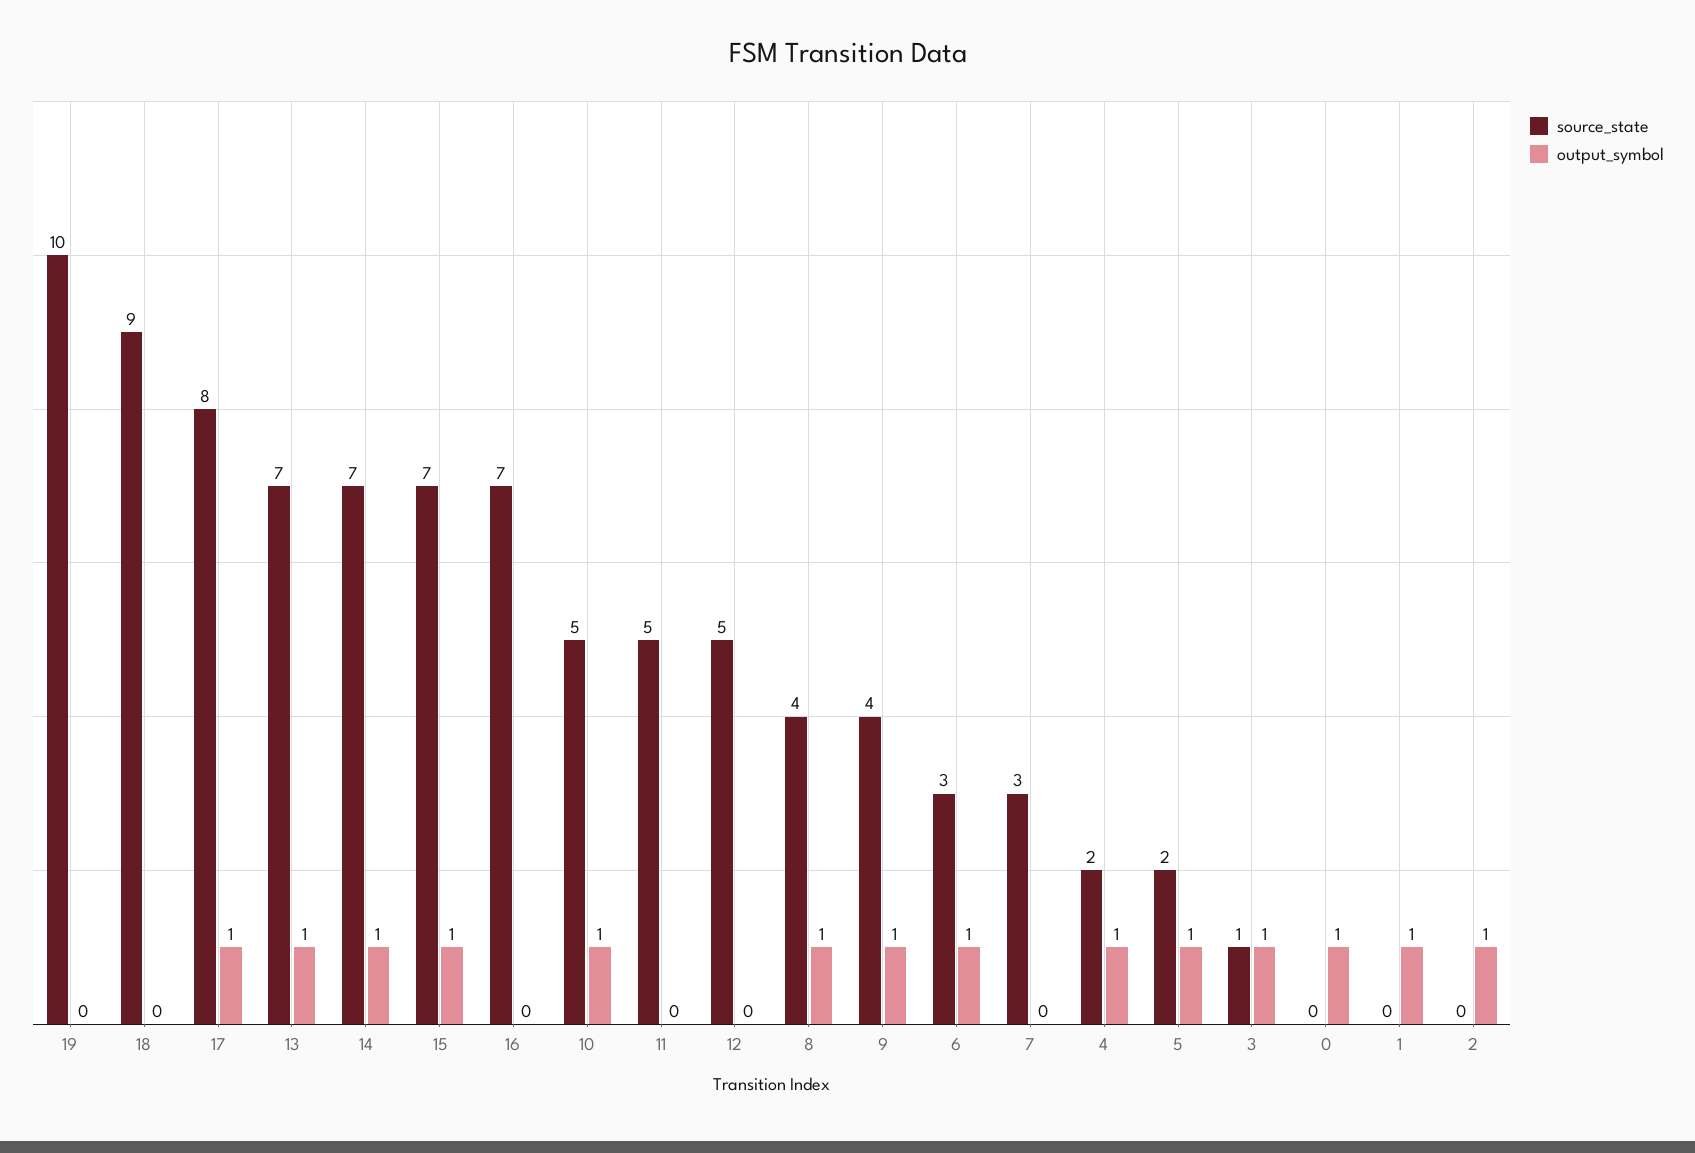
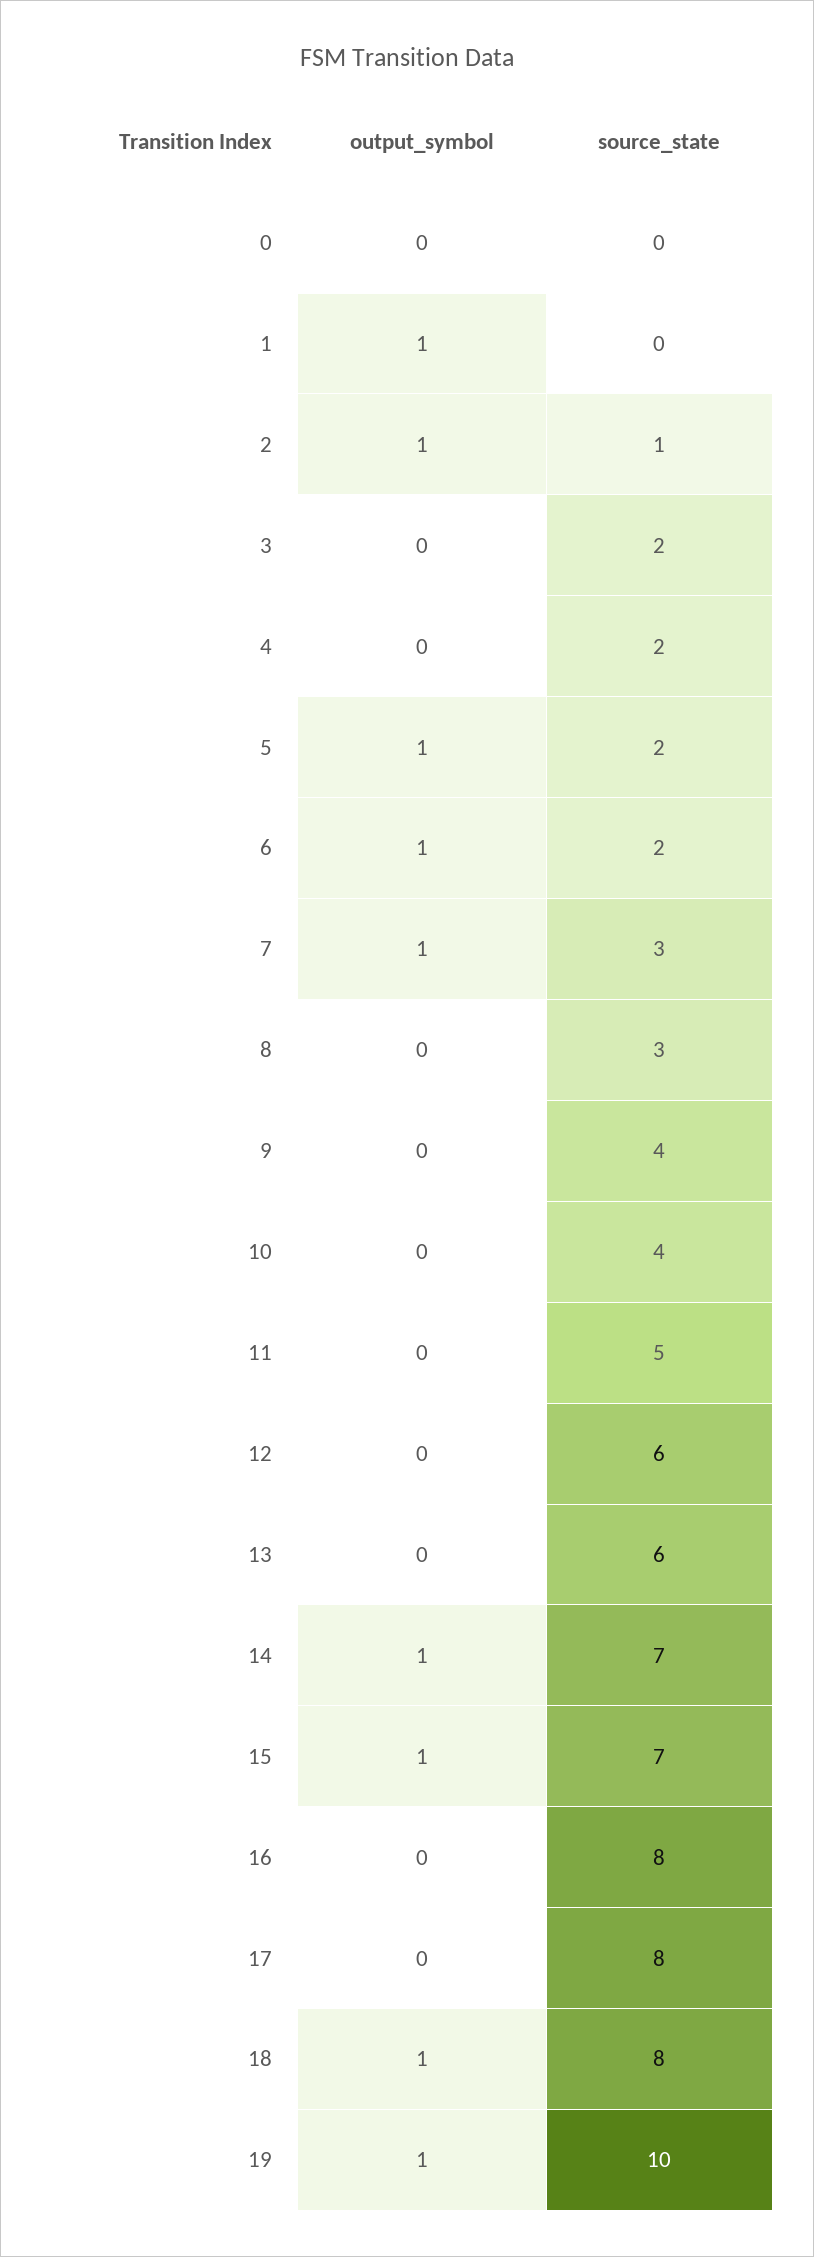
  {
    "source_state": {
      "19": 10,
-     "18": 9,
+     "18": 8,
      "17": 8,
-     "13": 7,
+     "13": 6,
      "14": 7,
      "15": 7,
-     "16": 7,
+     "16": 8,
-     "10": 5,
+     "10": 4,
      "11": 5,
-     "12": 5,
+     "12": 6,
-     "8": 4,
+     "8": 3,
      "9": 4,
-     "6": 3,
+     "6": 2,
      "7": 3,
      "4": 2,
      "5": 2,
-     "3": 1,
+     "3": 2,
      "0": 0,
      "1": 0,
-     "2": 0
+     "2": 1
    },
    "output_symbol": {
-     "19": 0,
+     "19": 1,
-     "18": 0,
+     "18": 1,
-     "17": 1,
+     "17": 0,
-     "13": 1,
+     "13": 0,
      "14": 1,
      "15": 1,
      "16": 0,
-     "10": 1,
+     "10": 0,
      "11": 0,
      "12": 0,
-     "8": 1,
+     "8": 0,
-     "9": 1,
+     "9": 0,
      "6": 1,
-     "7": 0,
+     "7": 1,
-     "4": 1,
+     "4": 0,
      "5": 1,
-     "3": 1,
+     "3": 0,
-     "0": 1,
+     "0": 0,
      "1": 1,
      "2": 1
    }
  }

